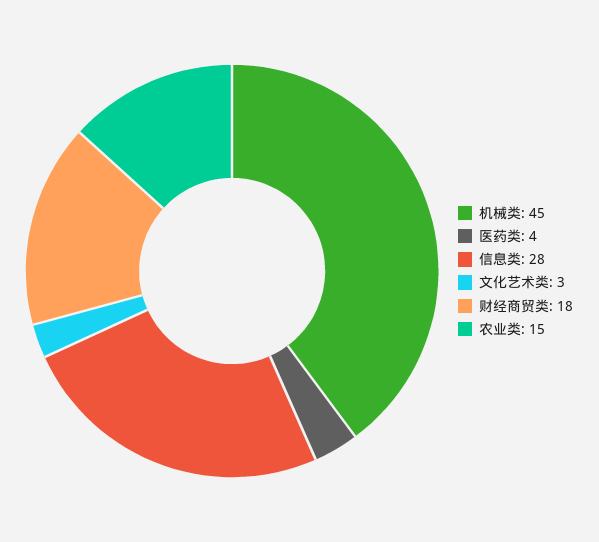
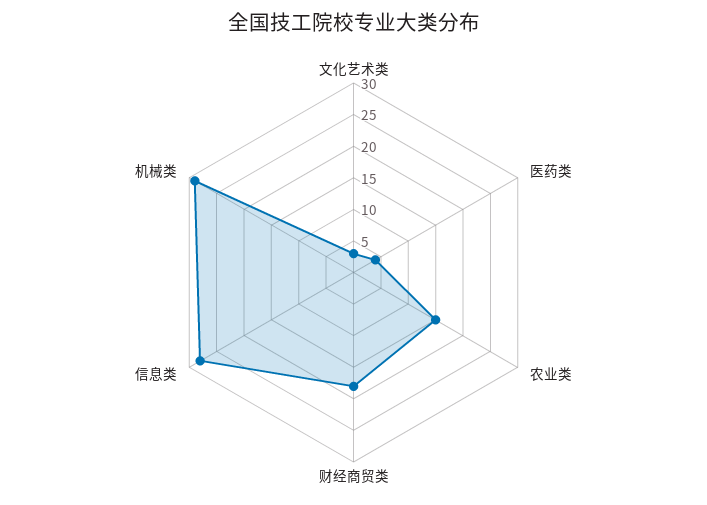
  {
-   "机械类": 45,
+   "机械类": 30,
    "医药类": 4,
    "信息类": 28,
    "文化艺术类": 3,
    "财经商贸类": 18,
    "农业类": 15
  }

